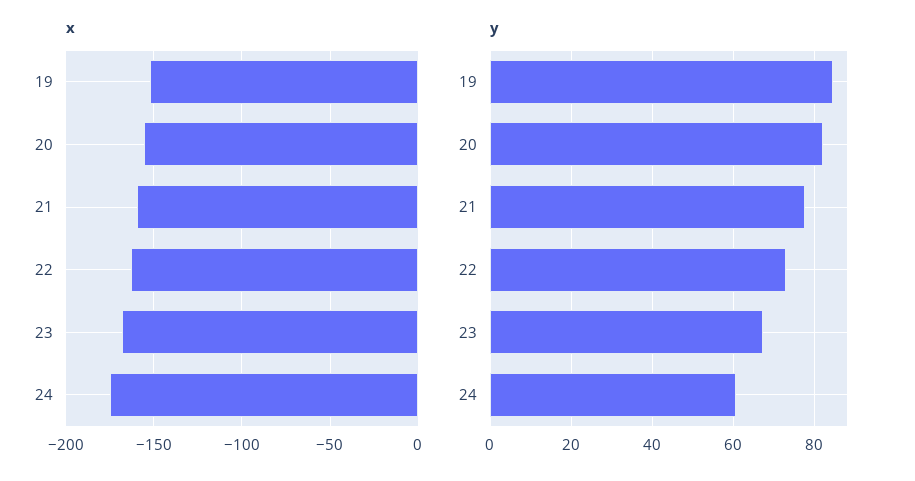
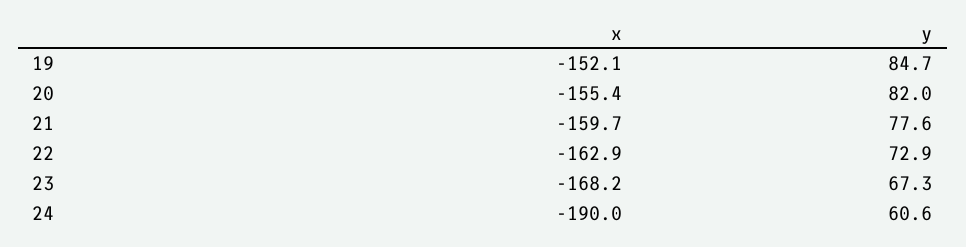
  {
    "x": {
      "19": -152.1,
      "20": -155.4,
      "21": -159.7,
      "22": -162.9,
      "23": -168.2,
-     "24": -175
+     "24": -190
    },
    "y": {
      "19": 84.7,
      "20": 82,
      "21": 77.6,
      "22": 72.9,
      "23": 67.3,
      "24": 60.6
    }
  }

